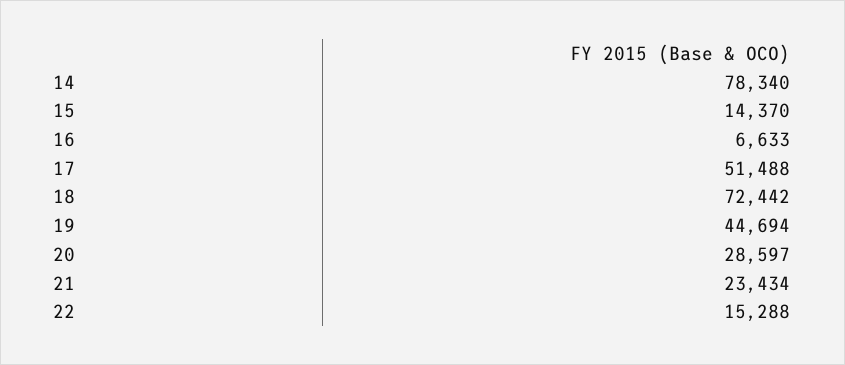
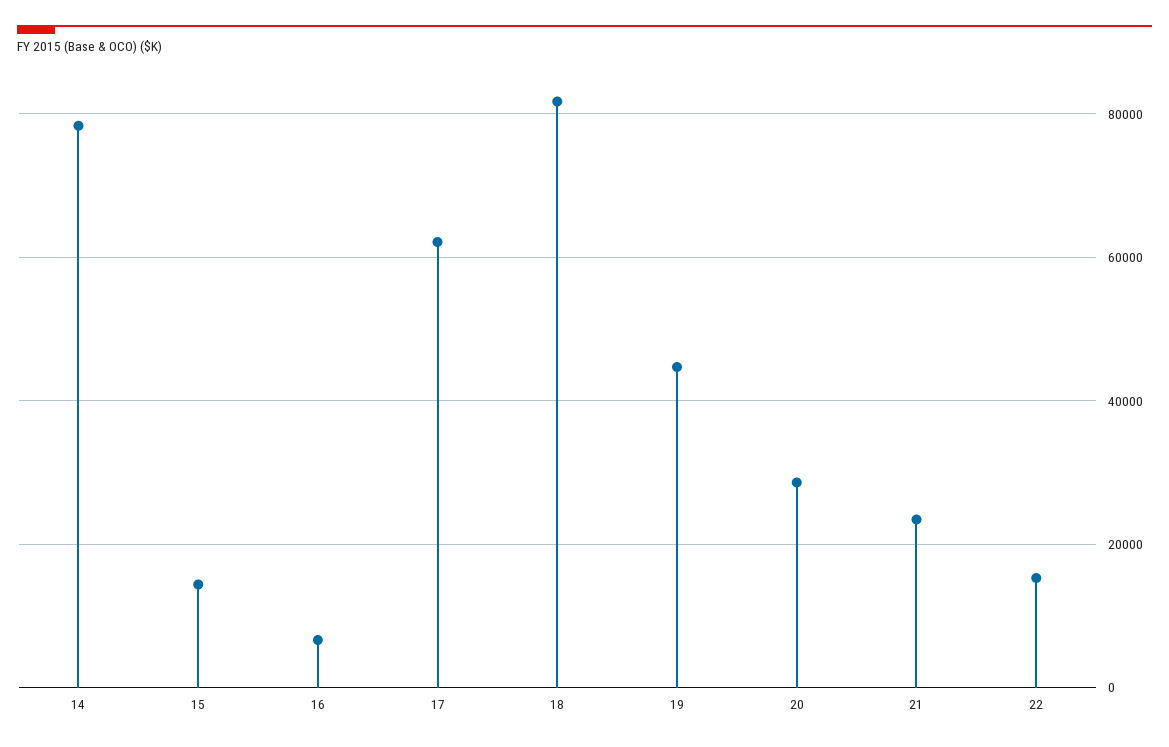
  {
    "14": 78340,
    "15": 14370,
    "16": 6633,
-   "17": 51488,
+   "17": 62000,
-   "18": 72442,
+   "18": 82000,
    "19": 44694,
    "20": 28597,
    "21": 23434,
    "22": 15288
  }

